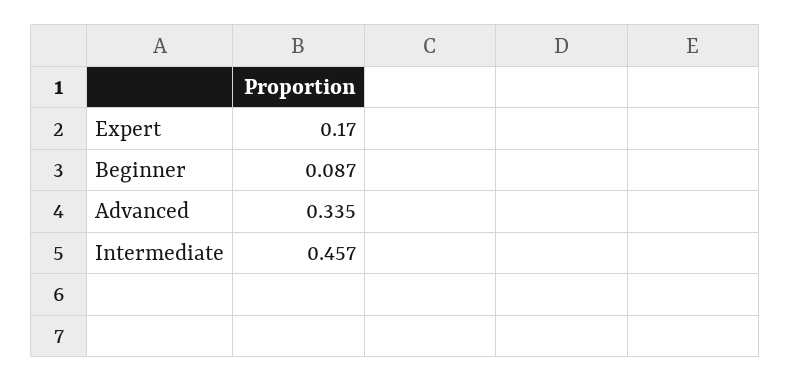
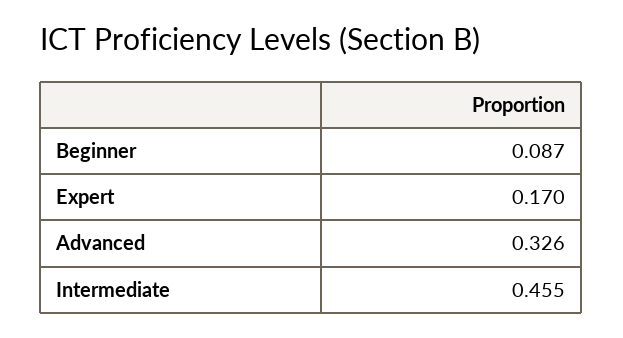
  {
    "Expert": 0.17,
    "Beginner": 0.087,
-   "Advanced": 0.335,
+   "Advanced": 0.326,
-   "Intermediate": 0.457
+   "Intermediate": 0.455
  }

